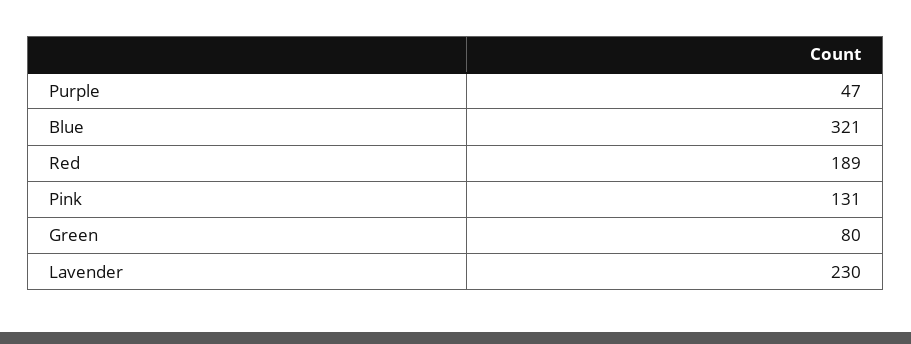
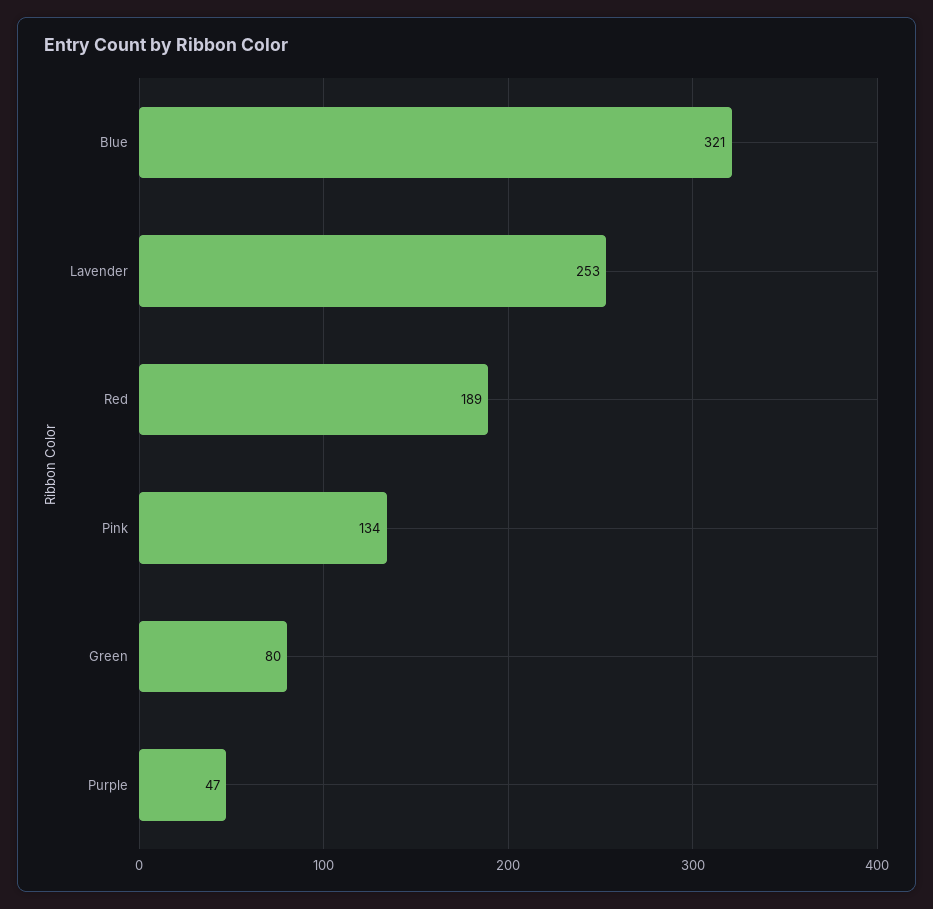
  {
    "Purple": 47,
    "Blue": 321,
    "Red": 189,
-   "Pink": 131,
+   "Pink": 134,
    "Green": 80,
-   "Lavender": 230
+   "Lavender": 253
  }

